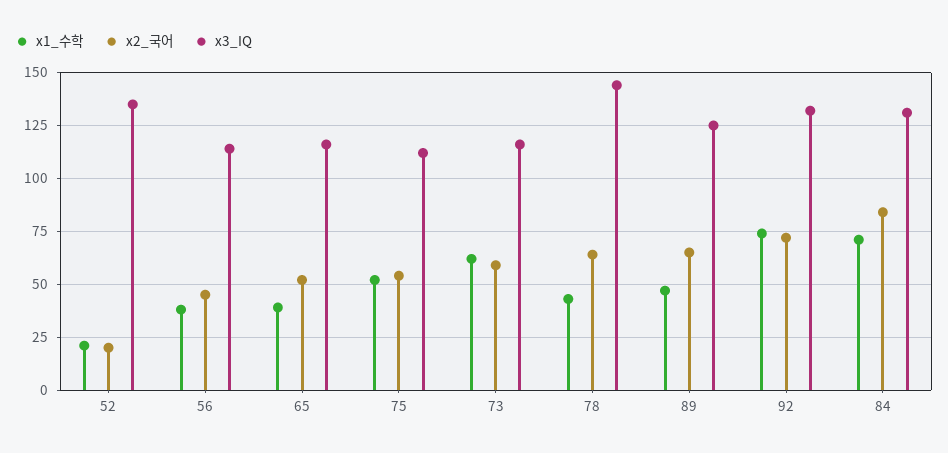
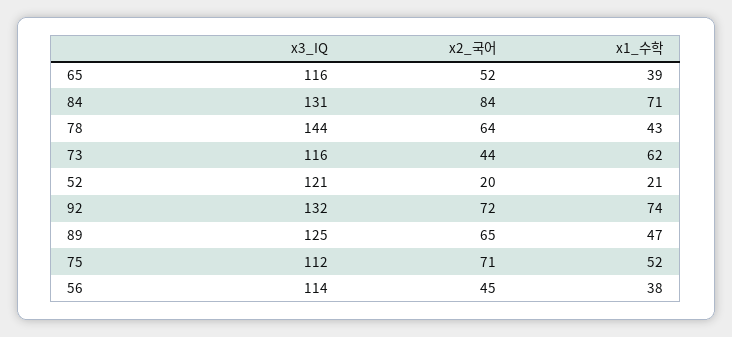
  {
    "x1_수학": {
      "52": 21,
      "56": 38,
      "65": 39,
      "75": 52,
      "73": 62,
      "78": 43,
      "89": 47,
      "92": 74,
      "84": 71
    },
    "x2_국어": {
      "52": 20,
      "56": 45,
      "65": 52,
-     "75": 55,
+     "75": 71,
-     "73": 60,
+     "73": 44,
      "78": 64,
      "89": 65,
      "92": 72,
      "84": 84
    },
    "x3_IQ": {
-     "52": 135,
+     "52": 121,
      "56": 114,
      "65": 116,
      "75": 112,
      "73": 116,
      "78": 144,
      "89": 125,
      "92": 132,
      "84": 131
    }
  }

